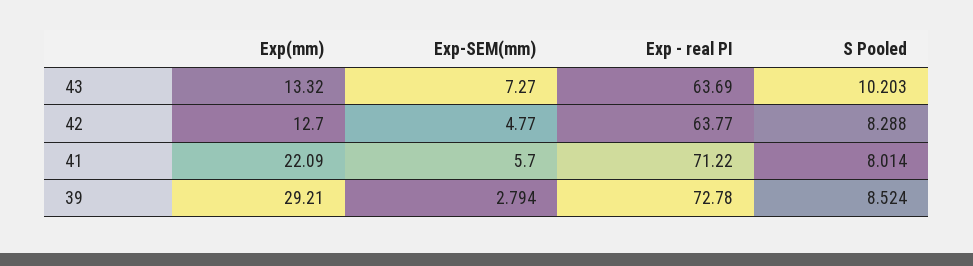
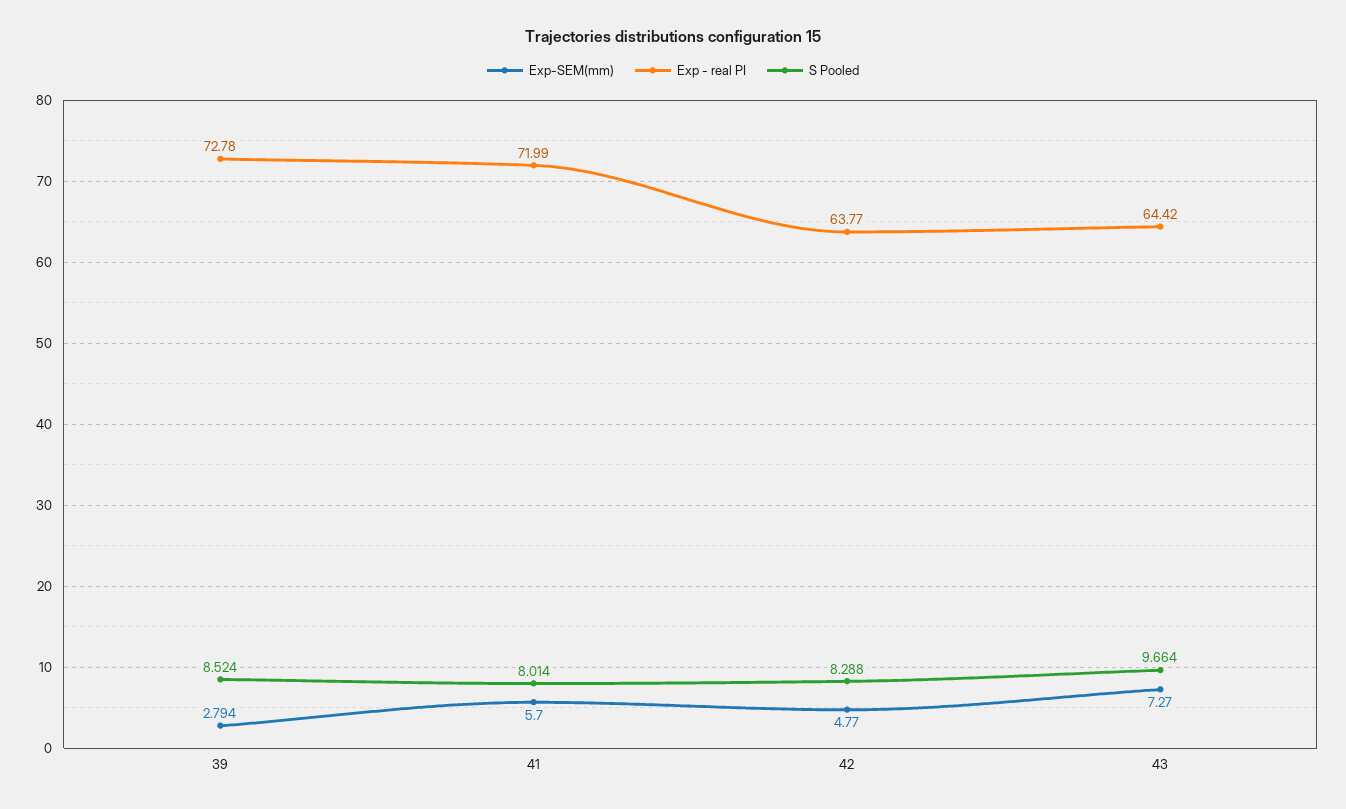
  {
-   "Exp(mm)": {
-     "43": 13.32,
-     "42": 12.7,
-     "41": 22.09,
-     "39": 29.21
-   },
    "Exp-SEM(mm)": {
      "43": 7.27,
      "42": 4.77,
      "41": 5.7,
      "39": 2.794
    },
    "Exp - real PI": {
-     "43": 63.69,
+     "43": 64.42,
      "42": 63.77,
-     "41": 71.22,
+     "41": 71.99,
      "39": 72.78
    },
    "S Pooled": {
-     "43": 10.203,
+     "43": 9.664,
      "42": 8.288,
      "41": 8.014,
      "39": 8.524
    }
  }

